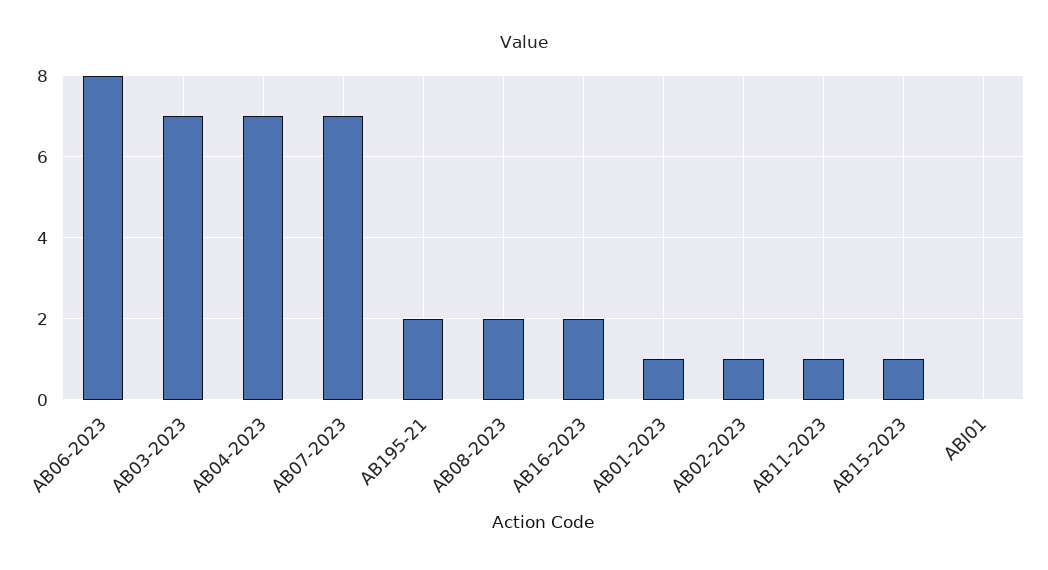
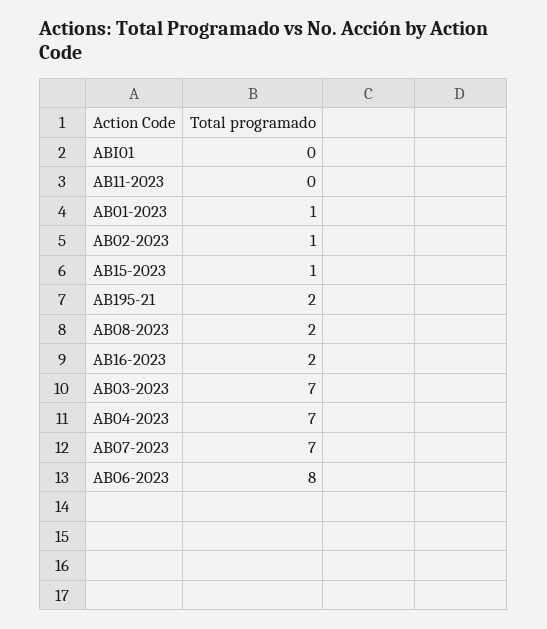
  {
    "AB06-2023": 8,
    "AB03-2023": 7,
    "AB04-2023": 7,
    "AB07-2023": 7,
    "AB195-21": 2,
    "AB08-2023": 2,
    "AB16-2023": 2,
    "AB01-2023": 1,
    "AB02-2023": 1,
-   "AB11-2023": 1,
+   "AB11-2023": 0,
    "AB15-2023": 1,
    "ABI01": 0
  }

